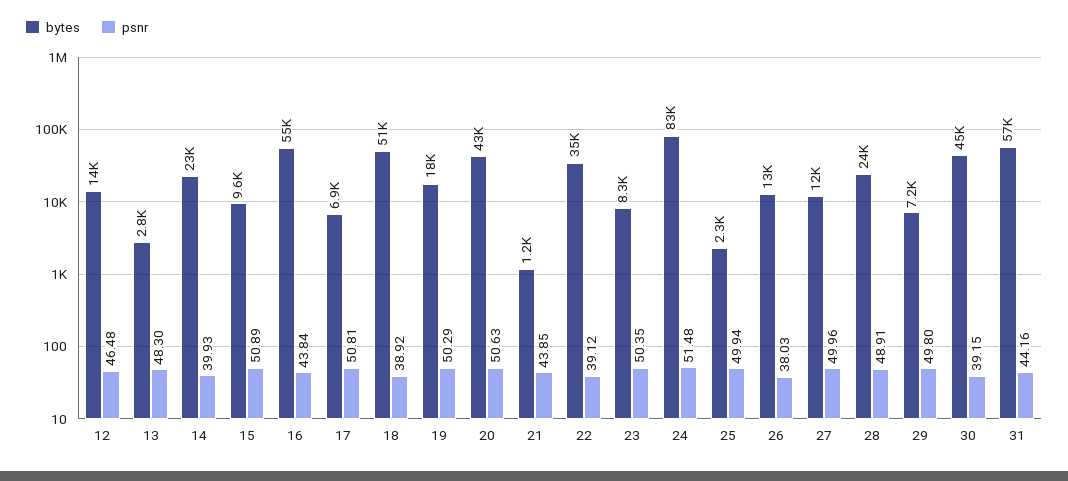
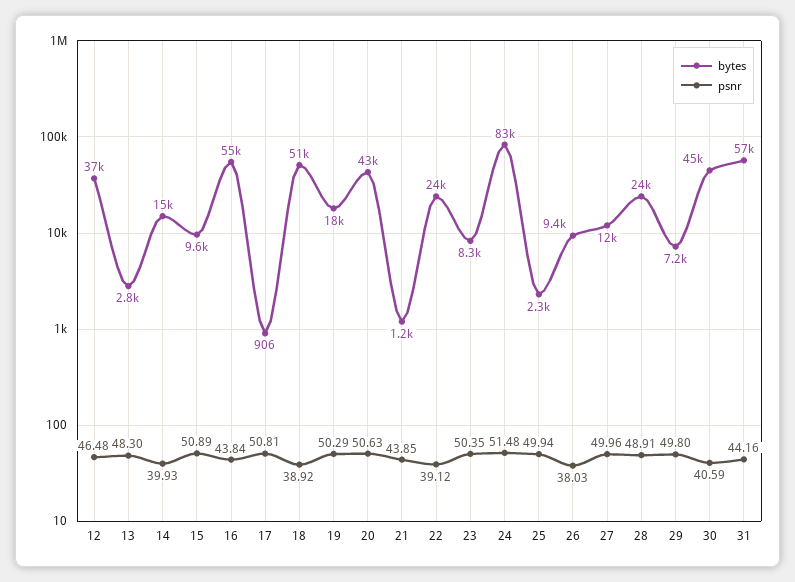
  {
    "bytes": {
-     "12": 14000,
+     "12": 37000,
      "13": 2800,
-     "14": 23000,
+     "14": 15000,
      "15": 9600,
      "16": 55000,
-     "17": 6900,
+     "17": 906,
      "18": 51000,
      "19": 18000,
      "20": 43000,
      "21": 1200,
-     "22": 35000,
+     "22": 24000,
      "23": 8300,
      "24": 83000,
      "25": 2300,
-     "26": 13000,
+     "26": 9400,
      "27": 12000,
      "28": 24000,
      "29": 7200,
      "30": 45000,
      "31": 57000
    },
    "psnr": {
      "12": 46.48,
      "13": 48.3,
      "14": 39.93,
      "15": 50.89,
      "16": 43.84,
      "17": 50.81,
      "18": 38.92,
      "19": 50.29,
      "20": 50.63,
      "21": 43.85,
      "22": 39.12,
      "23": 50.35,
      "24": 51.48,
      "25": 49.94,
      "26": 38.03,
      "27": 49.96,
      "28": 48.91,
      "29": 49.8,
-     "30": 39.15,
+     "30": 40.59,
      "31": 44.16
    }
  }

